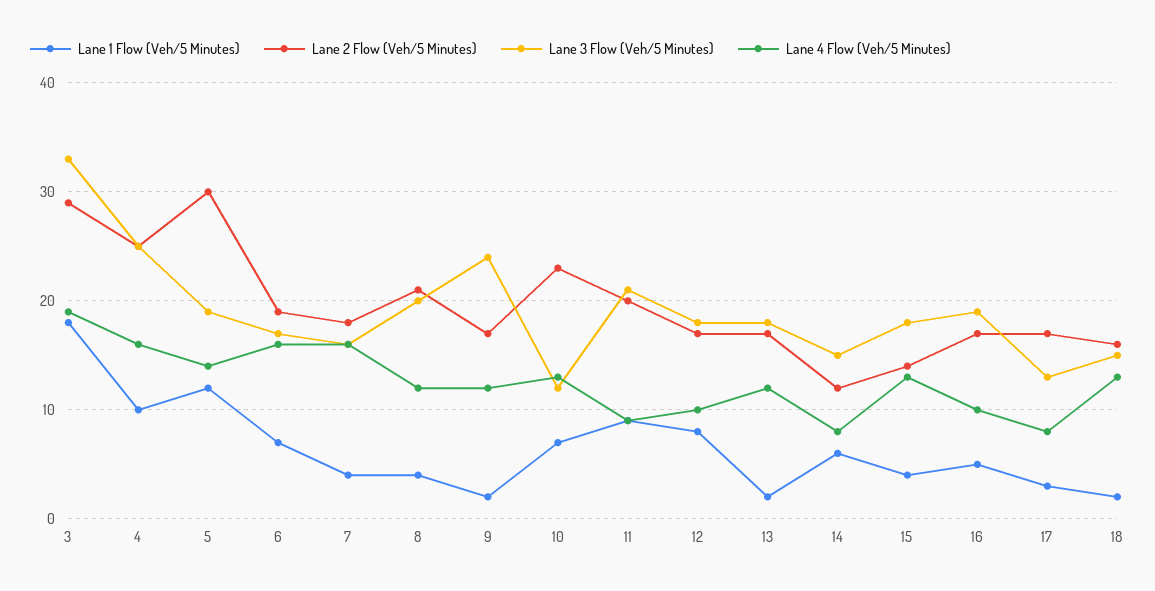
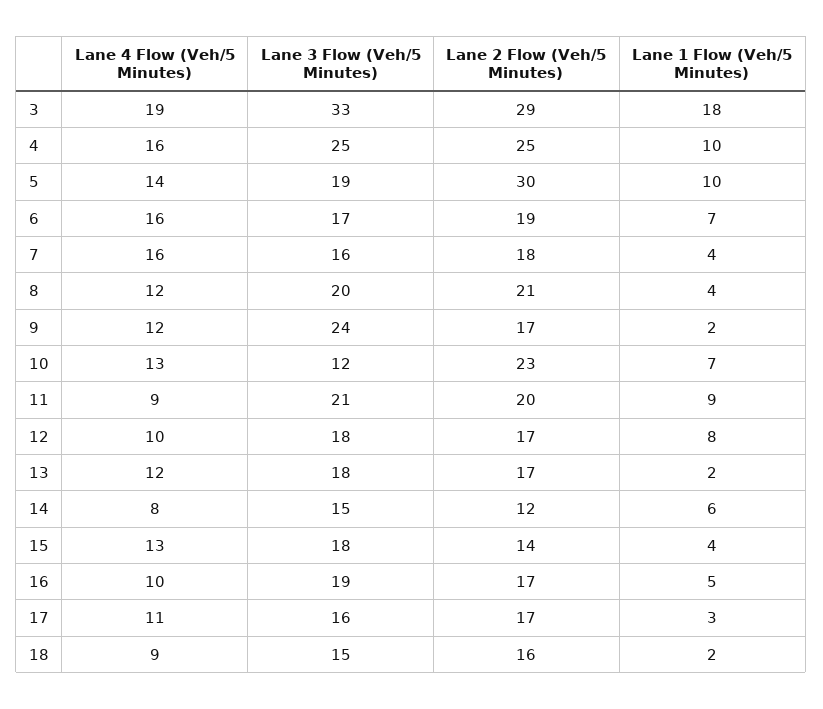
  {
    "Lane 1 Flow (Veh/5 Minutes)": {
      "3": 18,
      "4": 10,
-     "5": 12,
+     "5": 10,
      "6": 7,
      "7": 4,
      "8": 4,
      "9": 2,
      "10": 7,
      "11": 9,
      "12": 8,
      "13": 2,
      "14": 6,
      "15": 4,
      "16": 5,
      "17": 3,
      "18": 2
    },
    "Lane 2 Flow (Veh/5 Minutes)": {
      "3": 29,
      "4": 25,
      "5": 30,
      "6": 19,
      "7": 18,
      "8": 21,
      "9": 17,
      "10": 23,
      "11": 20,
      "12": 17,
      "13": 17,
      "14": 12,
      "15": 14,
      "16": 17,
      "17": 17,
      "18": 16
    },
    "Lane 3 Flow (Veh/5 Minutes)": {
      "3": 33,
      "4": 25,
      "5": 19,
      "6": 17,
      "7": 16,
      "8": 20,
      "9": 24,
      "10": 12,
      "11": 21,
      "12": 18,
      "13": 18,
      "14": 15,
      "15": 18,
      "16": 19,
-     "17": 13,
+     "17": 16,
      "18": 15
    },
    "Lane 4 Flow (Veh/5 Minutes)": {
      "3": 19,
      "4": 16,
      "5": 14,
      "6": 16,
      "7": 16,
      "8": 12,
      "9": 12,
      "10": 13,
      "11": 9,
      "12": 10,
      "13": 12,
      "14": 8,
      "15": 13,
      "16": 10,
-     "17": 8,
+     "17": 11,
-     "18": 13
+     "18": 9
    }
  }

